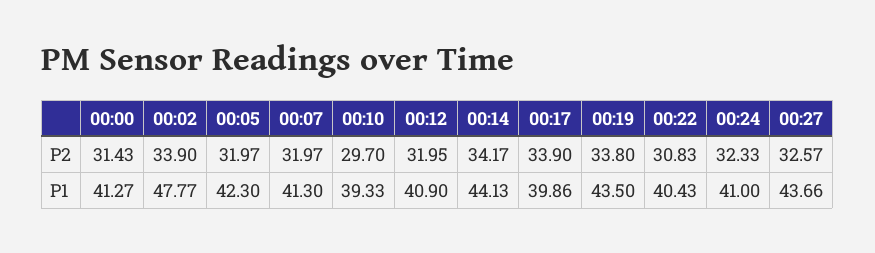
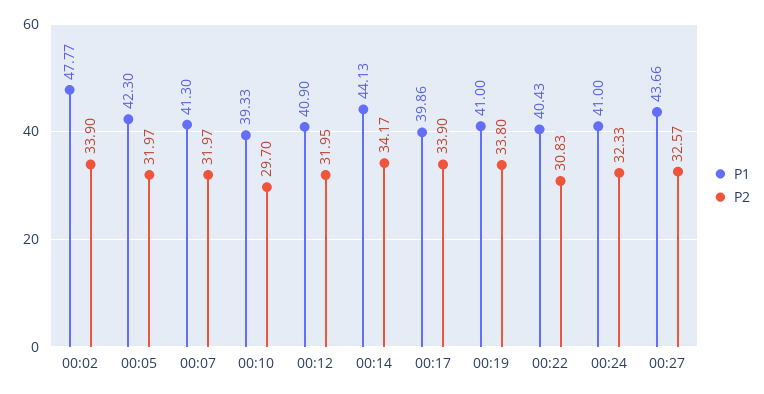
  {
    "P2": {
-     "00:00": 31.43,
      "00:02": 33.9,
      "00:05": 31.97,
      "00:07": 31.97,
      "00:10": 29.7,
      "00:12": 31.95,
      "00:14": 34.17,
      "00:17": 33.9,
      "00:19": 33.8,
      "00:22": 30.83,
      "00:24": 32.33,
      "00:27": 32.57
    },
    "P1": {
-     "00:00": 41.27,
      "00:02": 47.77,
      "00:05": 42.3,
      "00:07": 41.3,
      "00:10": 39.33,
      "00:12": 40.9,
      "00:14": 44.13,
      "00:17": 39.86,
-     "00:19": 43.5,
+     "00:19": 41,
      "00:22": 40.43,
      "00:24": 41,
      "00:27": 43.66
    }
  }

